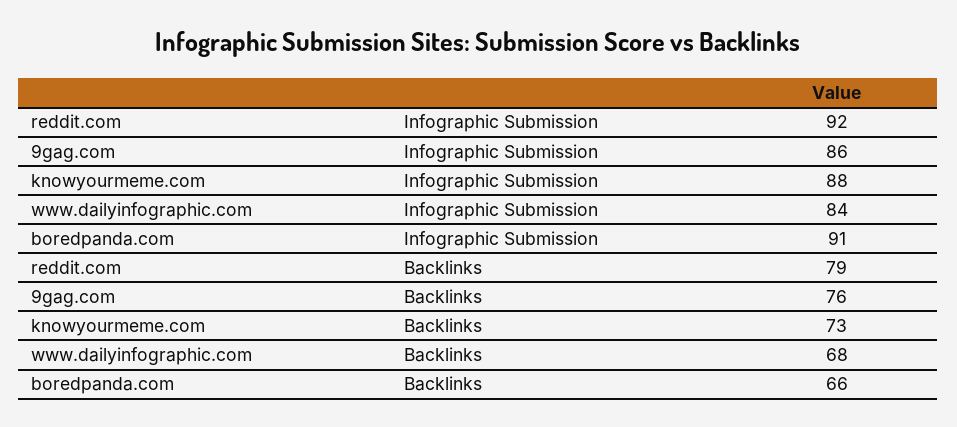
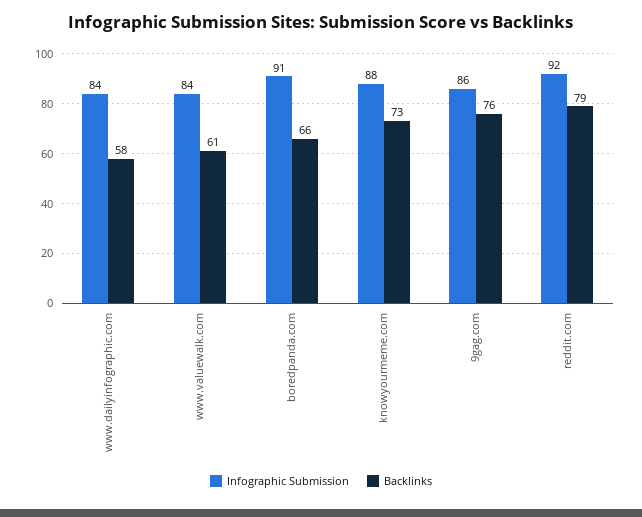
  {
    "Infographic Submission": {
      "reddit.com": 92,
      "9gag.com": 86,
      "knowyourmeme.com": 88,
      "www.dailyinfographic.com": 84,
-     "boredpanda.com": 91
+     "boredpanda.com": 91,
+     "www.valuewalk.com": 84
    },
    "Backlinks": {
      "reddit.com": 79,
      "9gag.com": 76,
      "knowyourmeme.com": 73,
-     "www.dailyinfographic.com": 68,
+     "www.dailyinfographic.com": 58,
-     "boredpanda.com": 66
+     "boredpanda.com": 66,
+     "www.valuewalk.com": 61
    }
  }

